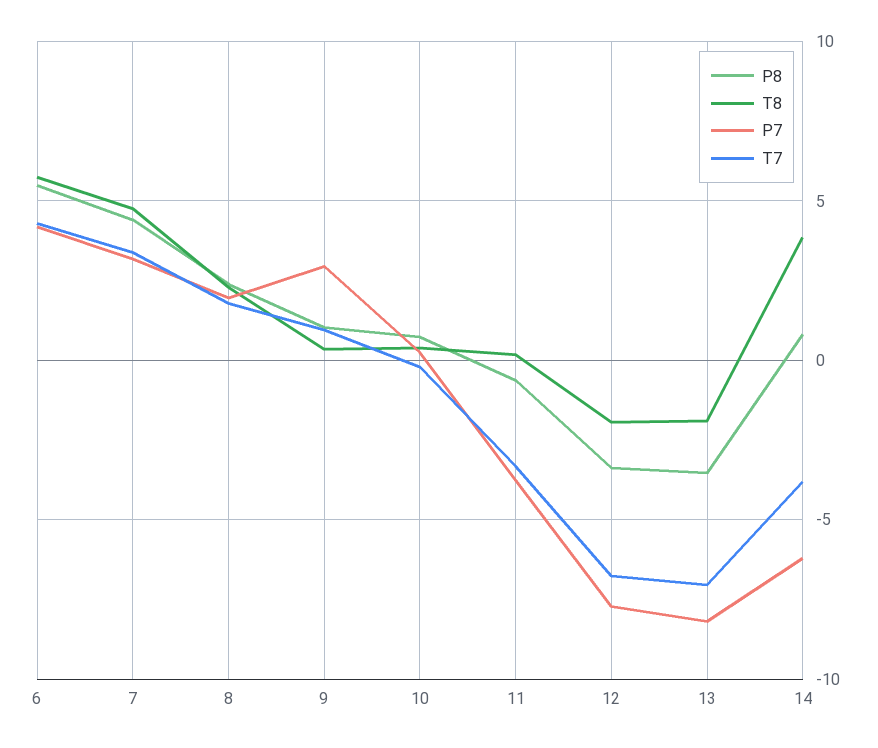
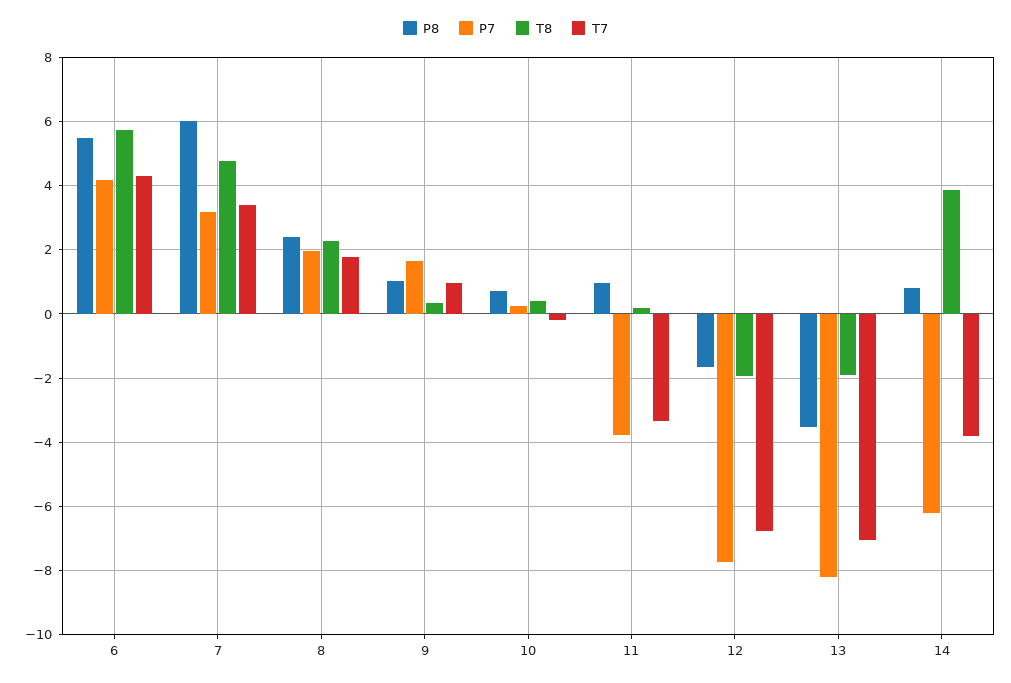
  {
    "P8": {
      "6": 5.4,
-     "7": 4.5,
+     "7": 6,
      "8": 2.4,
      "9": 1,
      "10": 0.8,
-     "11": -0.5,
+     "11": 1,
-     "12": -3.5,
+     "12": -1.6,
      "13": -3.6,
      "14": 0.8
    },
    "T8": {
      "6": 5.8,
      "7": 4.8,
      "8": 2.2,
      "9": 0.4,
      "10": 0.4,
      "11": 0.2,
      "12": -2,
      "13": -2,
      "14": 3.8
    },
    "P7": {
      "6": 4.2,
      "7": 3.2,
      "8": 2,
-     "9": 3,
+     "9": 1.6,
      "10": 0.2,
      "11": -3.8,
      "12": -7.8,
      "13": -8.2,
      "14": -6.2
    },
    "T7": {
      "6": 4.2,
      "7": 3.4,
      "8": 1.8,
      "9": 1,
      "10": -0.2,
      "11": -3.4,
      "12": -6.8,
      "13": -7,
      "14": -3.8
    }
  }

